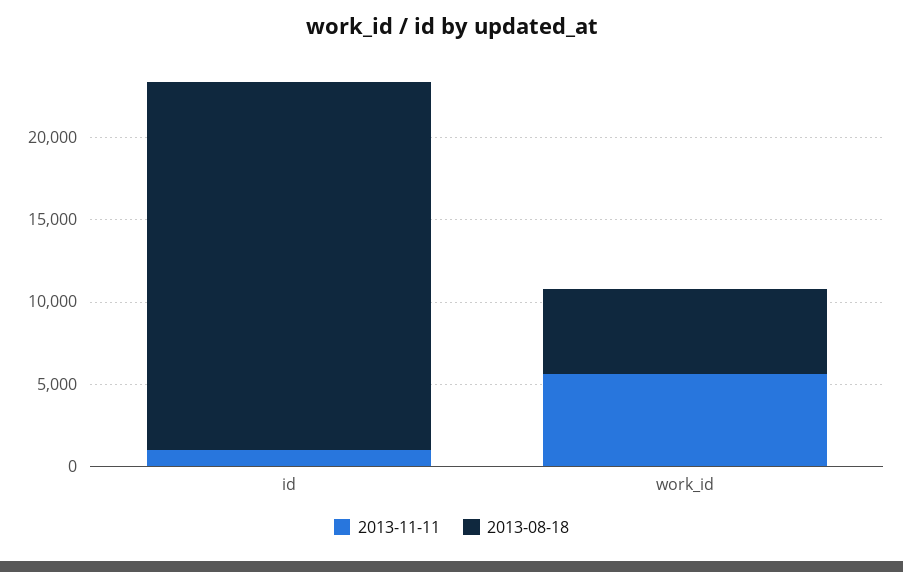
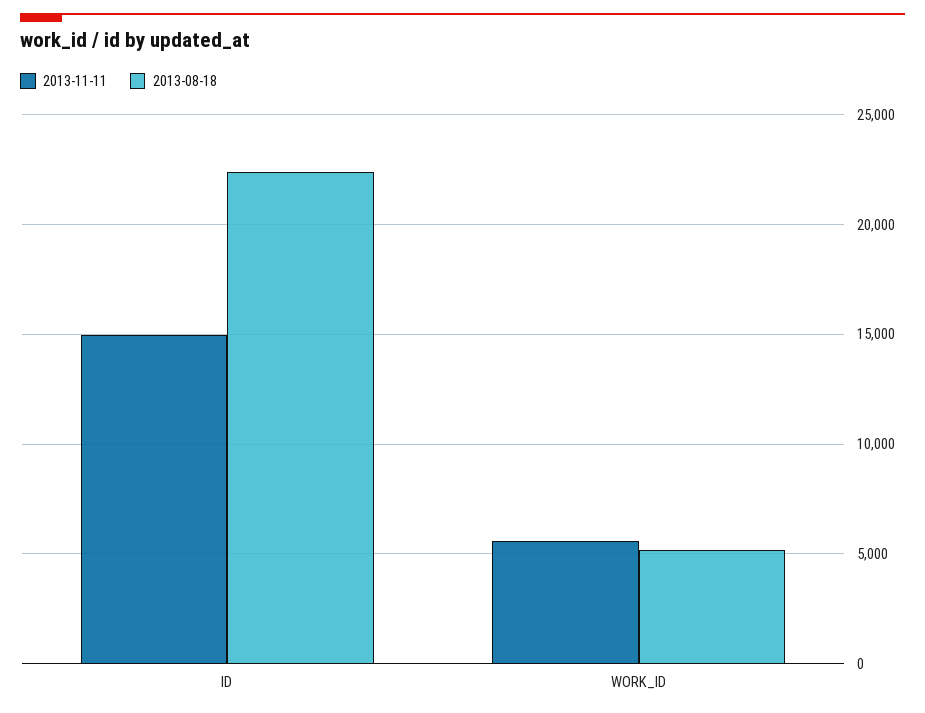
  {
    "2013-11-11": {
-     "id": 1000,
+     "id": 15000,
      "work_id": 5500
    },
    "2013-08-18": {
      "id": 22500,
      "work_id": 5000
    }
  }

